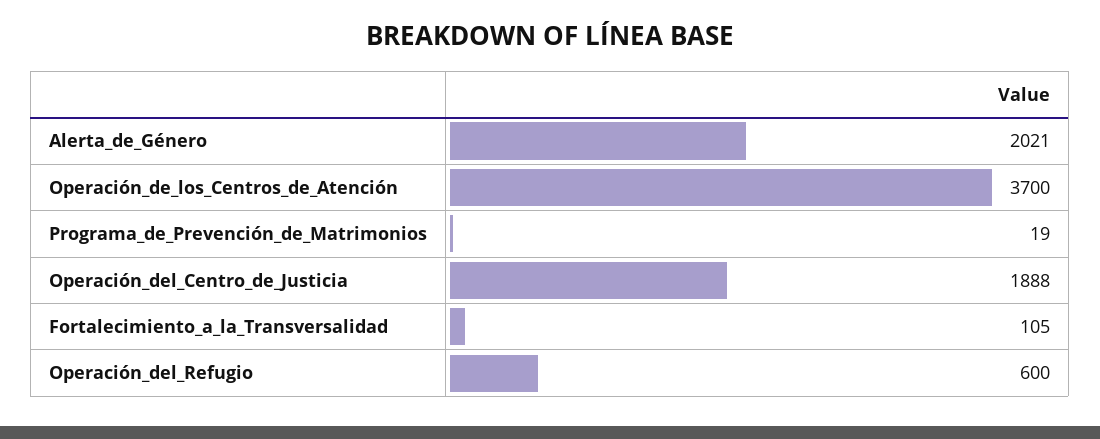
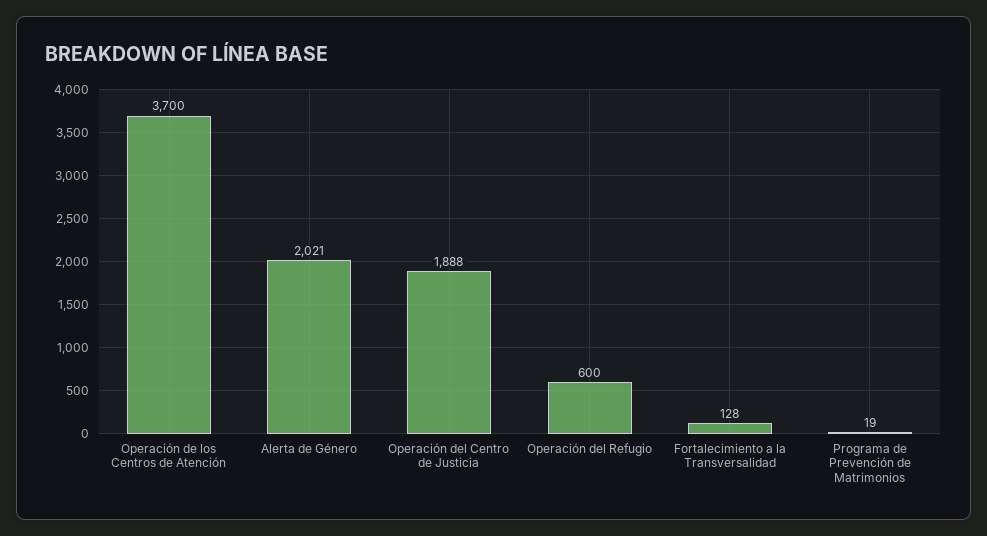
  {
    "Alerta_de_Género": 2021,
    "Operación_de_los_Centros_de_Atención": 3700,
    "Programa_de_Prevención_de_Matrimonios": 19,
    "Operación_del_Centro_de_Justicia": 1888,
-   "Fortalecimiento_a_la_Transversalidad": 105,
+   "Fortalecimiento_a_la_Transversalidad": 128,
    "Operación_del_Refugio": 600
  }

